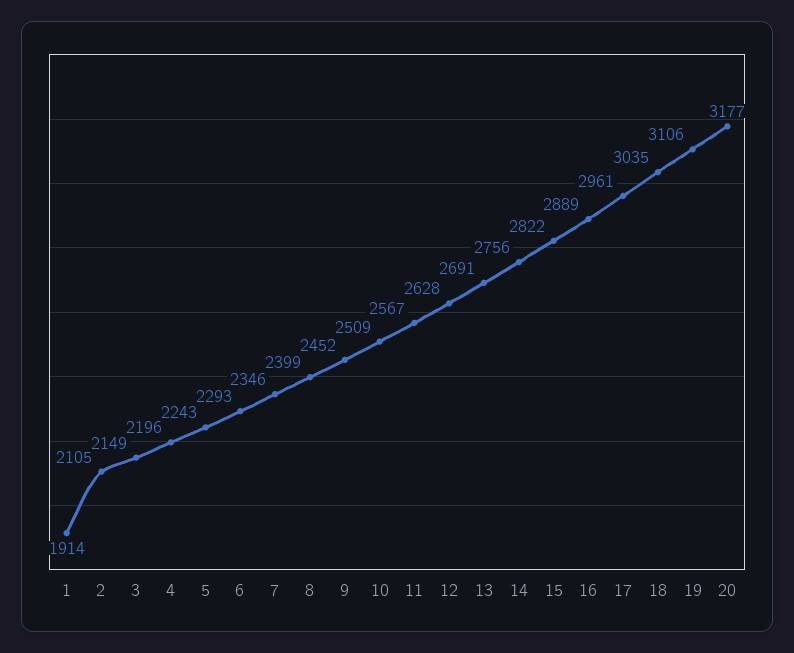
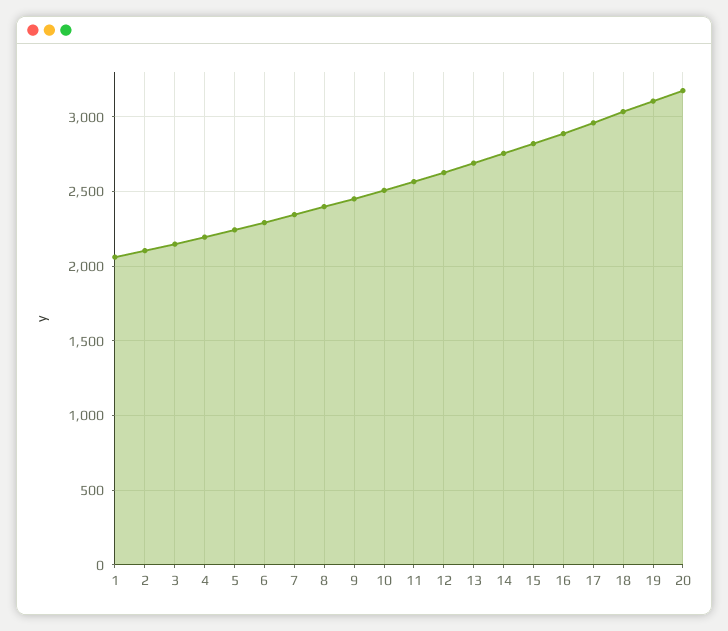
  {
-   "1": 1914,
+   "1": 2050,
    "2": 2105,
    "3": 2149,
    "4": 2196,
    "5": 2243,
    "6": 2293,
    "7": 2346,
    "8": 2399,
    "9": 2452,
    "10": 2509,
    "11": 2567,
    "12": 2628,
    "13": 2691,
    "14": 2756,
    "15": 2822,
    "16": 2889,
    "17": 2961,
    "18": 3035,
    "19": 3106,
    "20": 3177
  }

